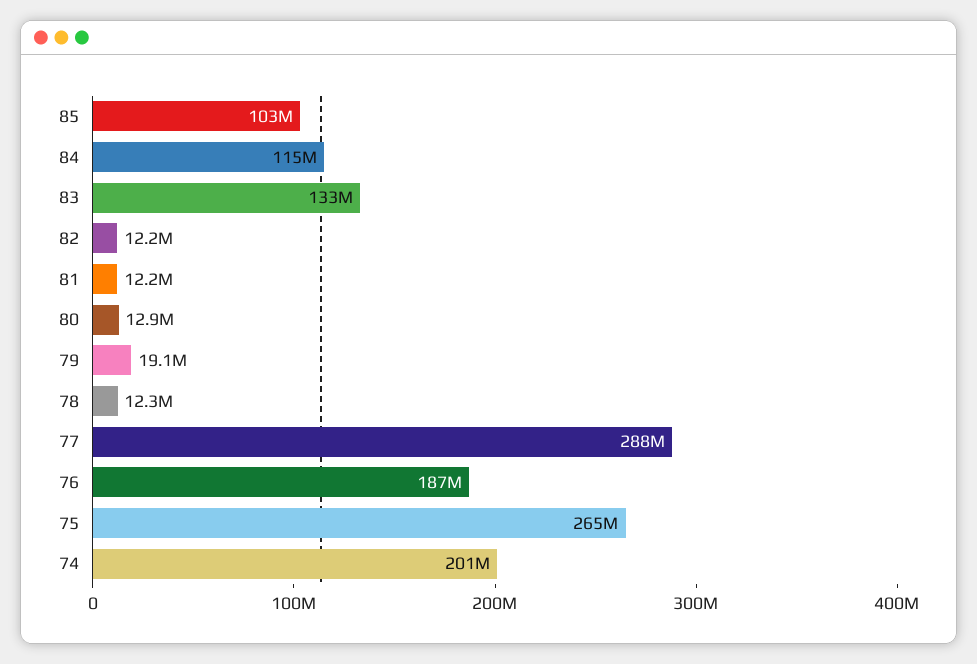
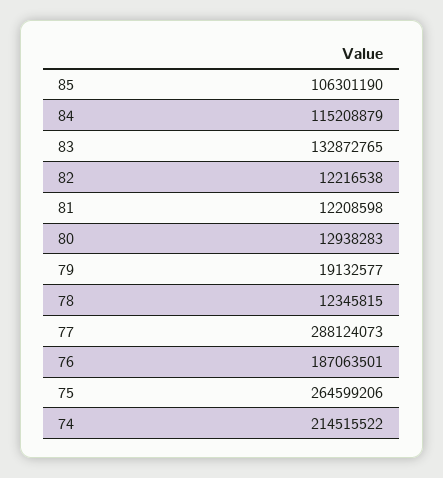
  {
-   "85": 103000000,
+   "85": 106301190,
    "84": 115208879,
    "83": 132872765,
    "82": 12216538,
    "81": 12208598,
    "80": 12938283,
    "79": 19132577,
    "78": 12345815,
    "77": 288124073,
    "76": 187063501,
    "75": 264599206,
-   "74": 201000000
+   "74": 214515522
  }

